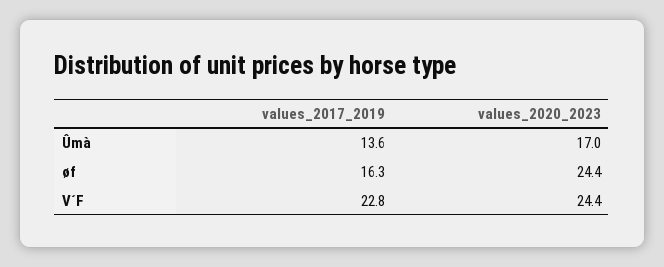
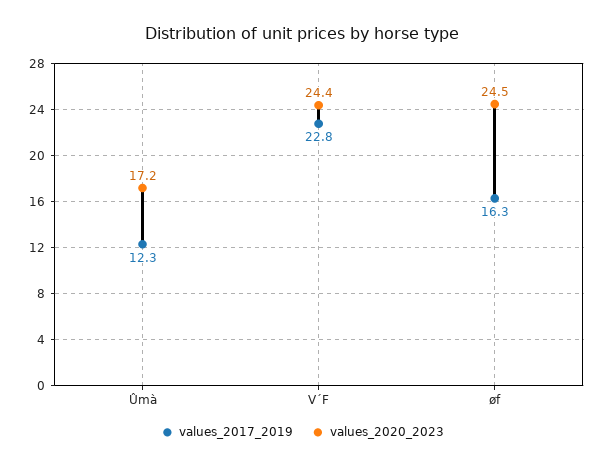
  {
    "values_2017_2019": {
-     "Ûmà": 13.6,
+     "Ûmà": 12.3,
      "øf": 16.3,
      "V´F": 22.8
    },
    "values_2020_2023": {
-     "Ûmà": 17,
+     "Ûmà": 17.2,
-     "øf": 24.4,
+     "øf": 24.5,
      "V´F": 24.4
    }
  }

